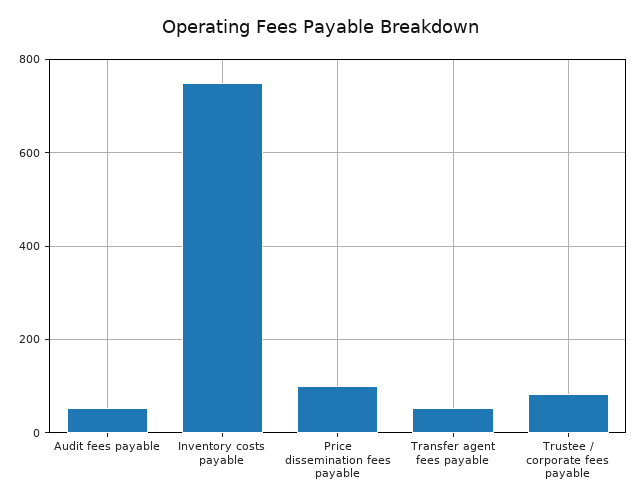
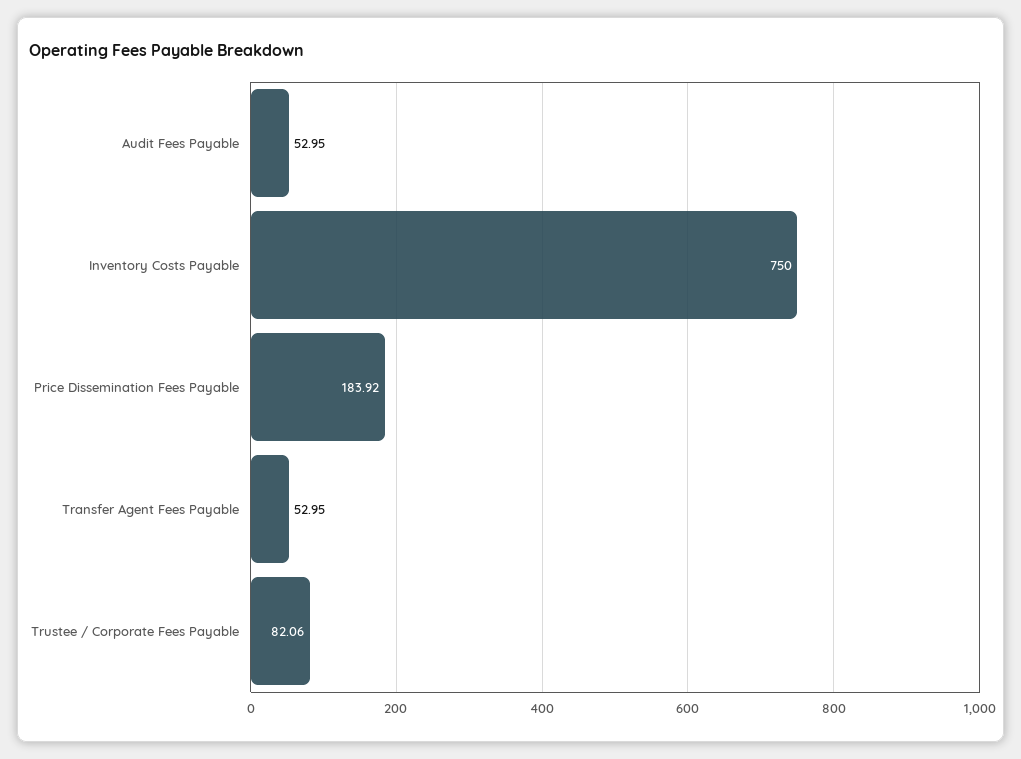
  {
    "Audit fees payable": 52.95,
    "Inventory costs payable": 750,
-   "Price dissemination fees payable": 100,
+   "Price dissemination fees payable": 183.92,
    "Transfer agent fees payable": 52.95,
    "Trustee / corporate fees payable": 82.06
  }

